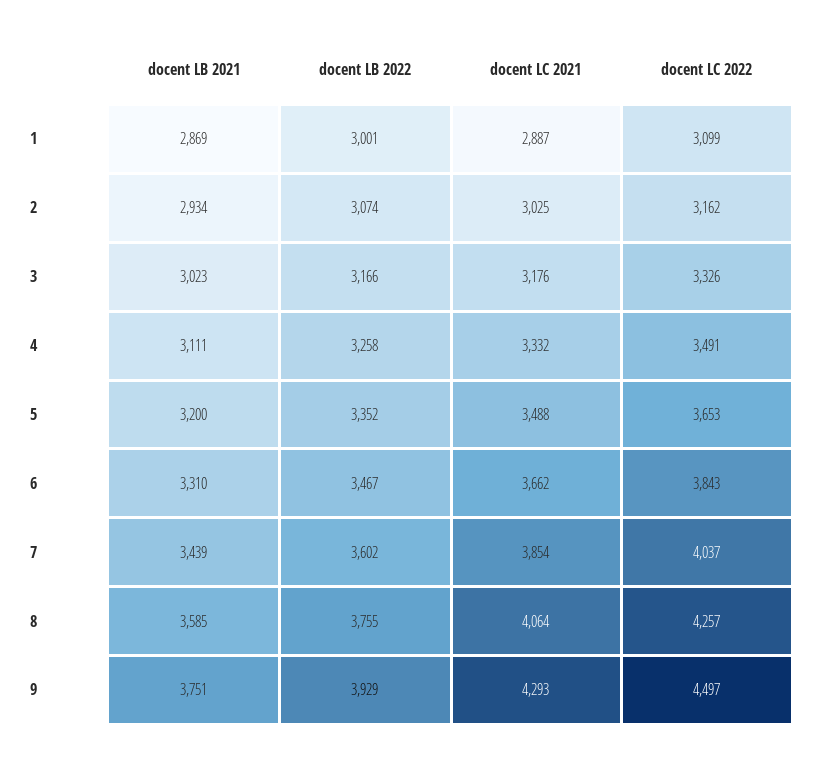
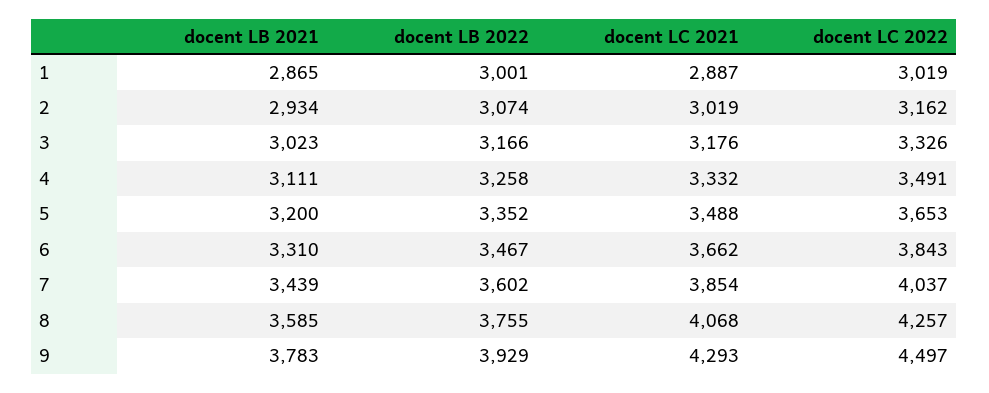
  {
    "docent LB 2021": {
-     "1": 2869,
+     "1": 2865,
      "2": 2934,
      "3": 3023,
      "4": 3111,
      "5": 3200,
      "6": 3310,
      "7": 3439,
      "8": 3585,
-     "9": 3751
+     "9": 3783
    },
    "docent LB 2022": {
      "1": 3001,
      "2": 3074,
      "3": 3166,
      "4": 3258,
      "5": 3352,
      "6": 3467,
      "7": 3602,
      "8": 3755,
      "9": 3929
    },
    "docent LC 2021": {
      "1": 2887,
-     "2": 3025,
+     "2": 3019,
      "3": 3176,
      "4": 3332,
      "5": 3488,
      "6": 3662,
      "7": 3854,
-     "8": 4064,
+     "8": 4068,
      "9": 4293
    },
    "docent LC 2022": {
-     "1": 3099,
+     "1": 3019,
      "2": 3162,
      "3": 3326,
      "4": 3491,
      "5": 3653,
      "6": 3843,
      "7": 4037,
      "8": 4257,
      "9": 4497
    }
  }

